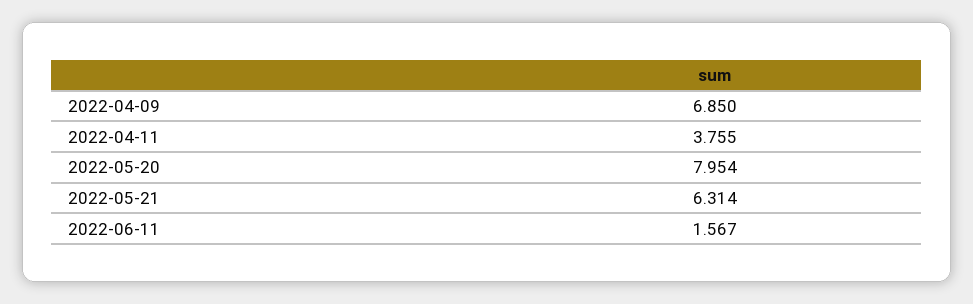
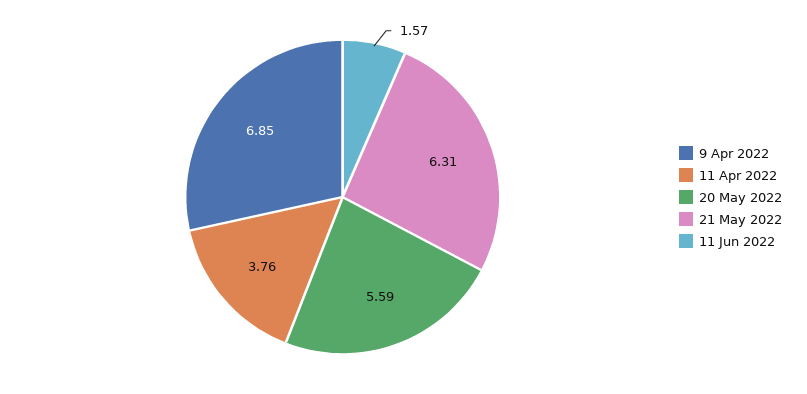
  {
    "2022-04-09": 6.85,
    "2022-04-11": 3.755,
-   "2022-05-20": 7.954,
+   "2022-05-20": 5.59,
    "2022-05-21": 6.314,
    "2022-06-11": 1.567
  }

